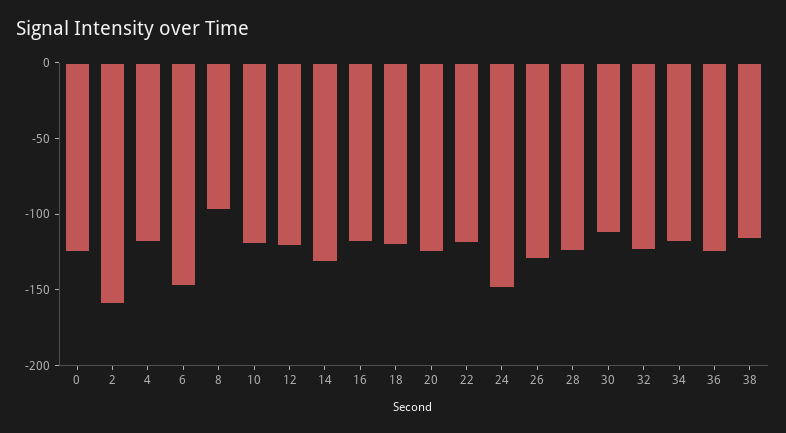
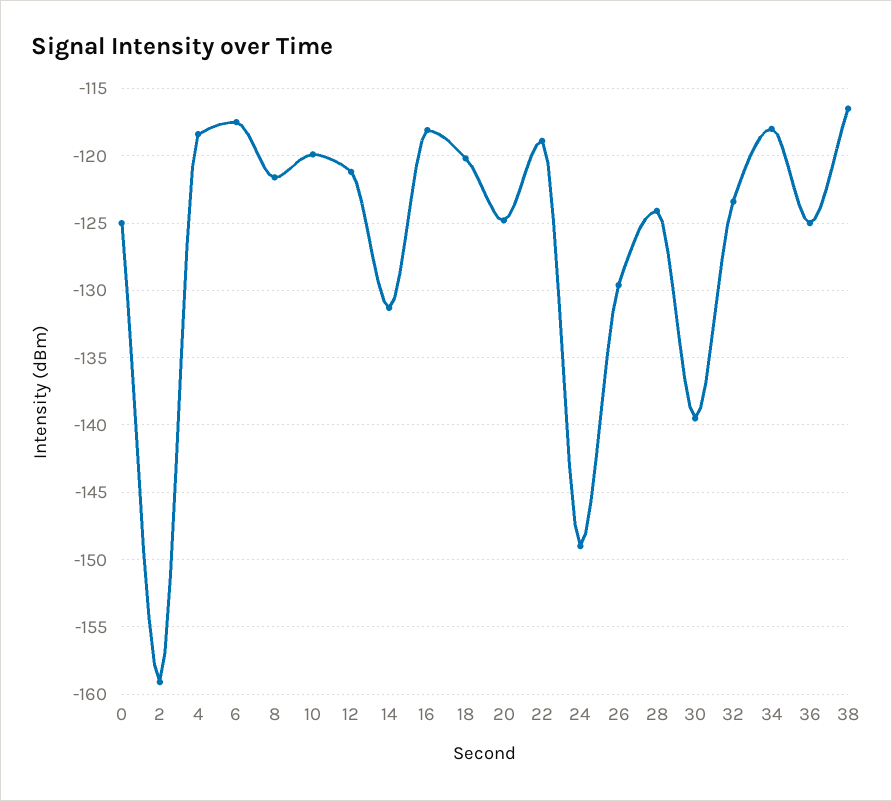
  {
    "0": -125,
    "2": -159,
    "4": -118.5,
-   "6": -150,
+   "6": -117.5,
-   "8": -100,
+   "8": -121.5,
    "10": -120,
    "12": -121,
    "14": -131.5,
    "16": -118,
    "18": -120,
    "20": -125,
    "22": -119,
    "24": -149,
    "26": -129.5,
    "28": -124,
-   "30": -110,
+   "30": -139.5,
    "32": -123.5,
    "34": -118,
    "36": -125,
    "38": -116.5
  }

